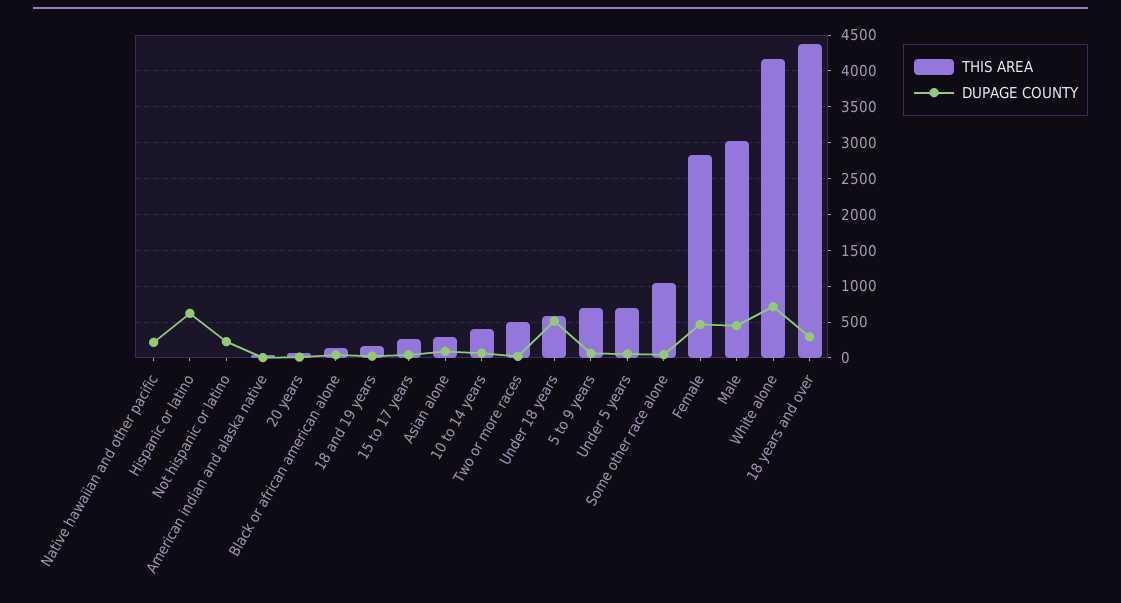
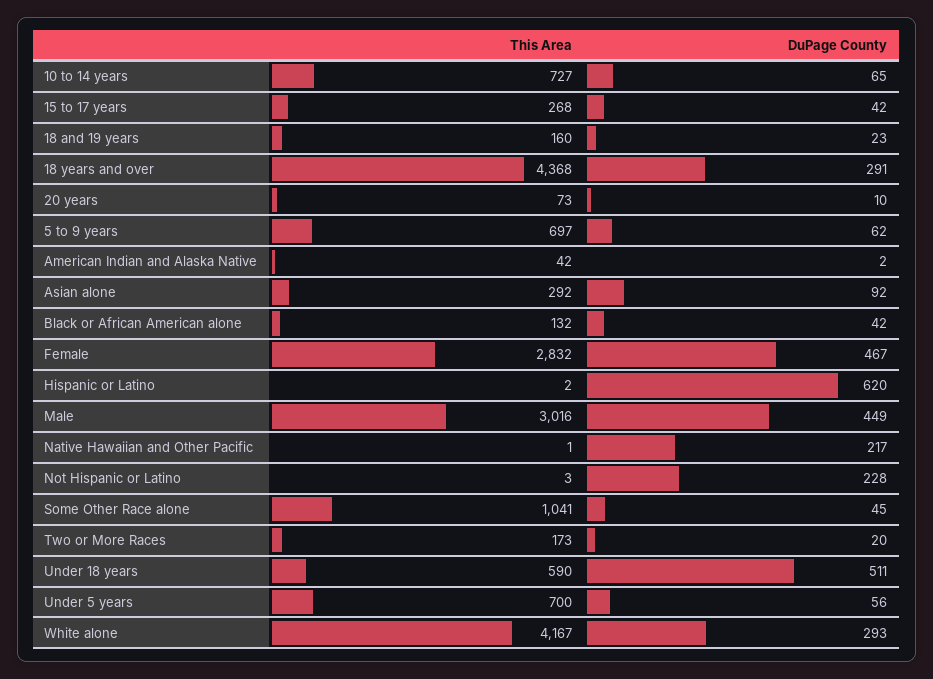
  {
    "THIS AREA": {
      "Native hawaiian and other pacific": 1,
      "Hispanic or latino": 2,
      "Not hispanic or latino": 3,
      "American indian and alaska native": 42,
      "20 years": 73,
      "Black or african american alone": 132,
      "18 and 19 years": 160,
      "15 to 17 years": 268,
      "Asian alone": 292,
-     "10 to 14 years": 400,
+     "10 to 14 years": 727,
-     "Two or more races": 500,
+     "Two or more races": 173,
      "Under 18 years": 590,
      "5 to 9 years": 697,
      "Under 5 years": 700,
      "Some other race alone": 1041,
      "Female": 2832,
      "Male": 3016,
      "White alone": 4167,
      "18 years and over": 4368
    },
    "DUPAGE COUNTY": {
      "Native hawaiian and other pacific": 217,
      "Hispanic or latino": 620,
      "Not hispanic or latino": 228,
      "American indian and alaska native": 2,
      "20 years": 10,
      "Black or african american alone": 42,
      "18 and 19 years": 23,
      "15 to 17 years": 42,
      "Asian alone": 92,
      "10 to 14 years": 65,
      "Two or more races": 20,
      "Under 18 years": 511,
      "5 to 9 years": 62,
      "Under 5 years": 56,
      "Some other race alone": 45,
      "Female": 467,
      "Male": 449,
-     "White alone": 700,
+     "White alone": 293,
      "18 years and over": 291
    }
  }

